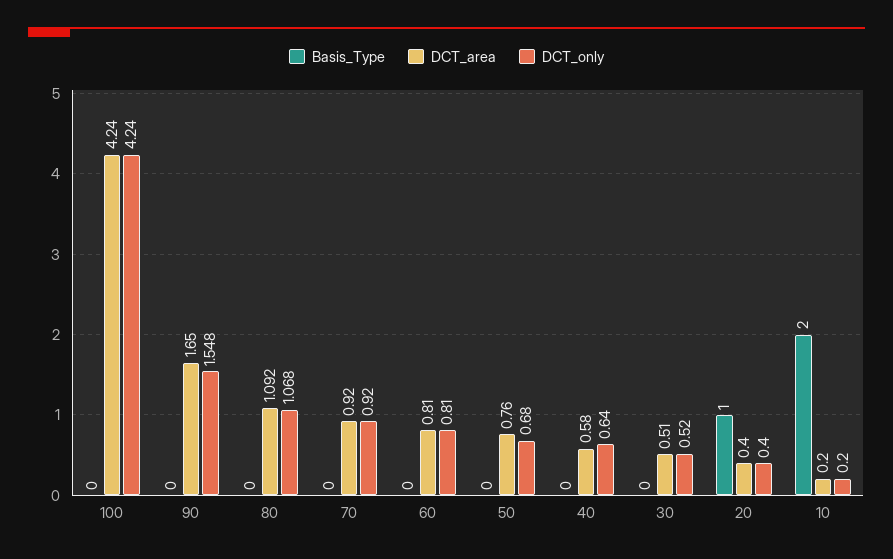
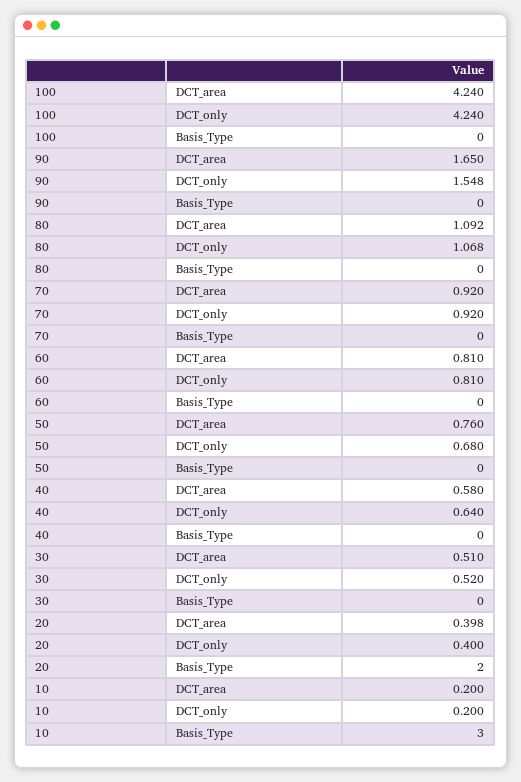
  {
    "Basis_Type": {
      "100": 0,
      "90": 0,
      "80": 0,
      "70": 0,
      "60": 0,
      "50": 0,
      "40": 0,
      "30": 0,
-     "20": 1,
+     "20": 2,
-     "10": 2
+     "10": 3
    },
    "DCT_area": {
      "100": 4.24,
      "90": 1.65,
      "80": 1.092,
      "70": 0.92,
      "60": 0.81,
      "50": 0.76,
      "40": 0.58,
      "30": 0.51,
-     "20": 0.4,
+     "20": 0.398,
      "10": 0.2
    },
    "DCT_only": {
      "100": 4.24,
      "90": 1.548,
      "80": 1.068,
      "70": 0.92,
      "60": 0.81,
      "50": 0.68,
      "40": 0.64,
      "30": 0.52,
      "20": 0.4,
      "10": 0.2
    }
  }

